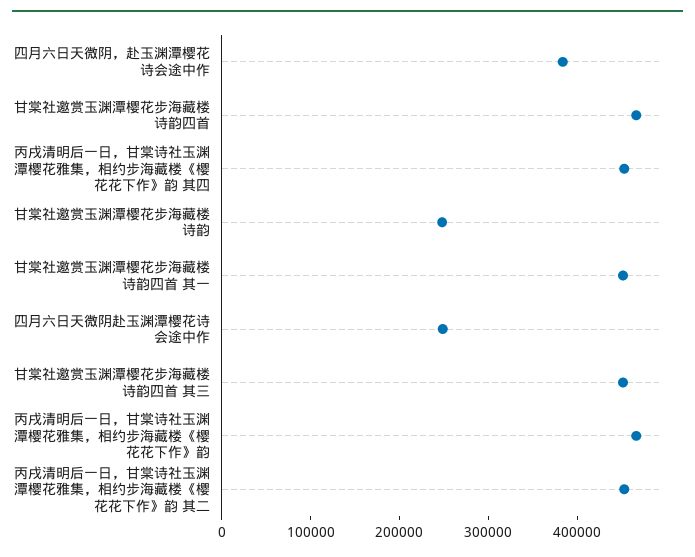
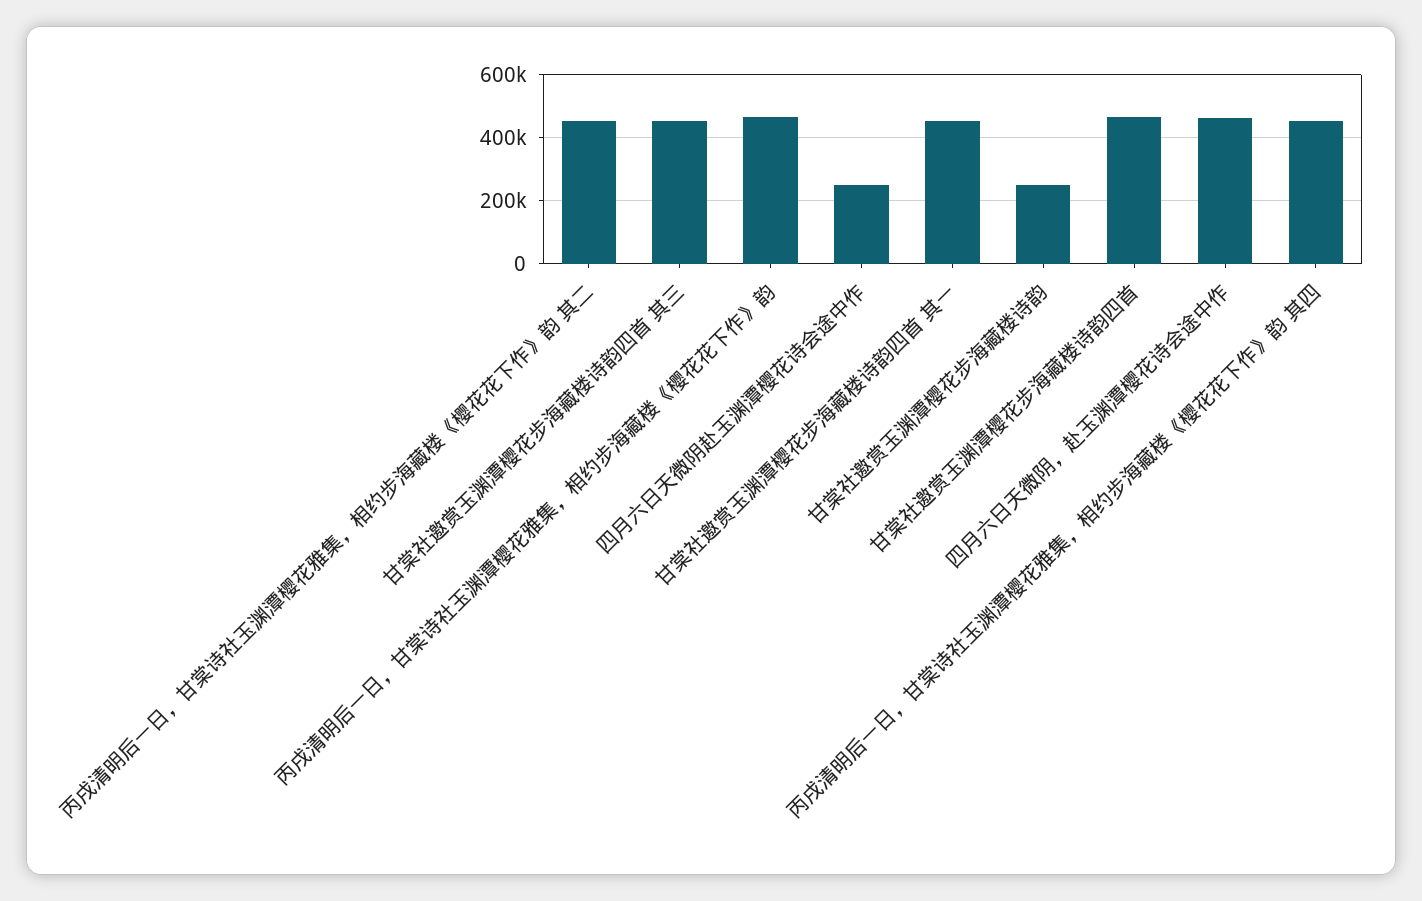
  {
-   "四月六日天微阴，赴玉渊潭樱花诗会途中作": 380000,
+   "四月六日天微阴，赴玉渊潭樱花诗会途中作": 460000,
    "甘棠社邀赏玉渊潭樱花步海藏楼诗韵四首": 460000,
    "丙戌清明后一日，甘棠诗社玉渊潭樱花雅集，相约步海藏楼《樱花花下作》韵 其四": 460000,
    "甘棠社邀赏玉渊潭樱花步海藏楼诗韵": 240000,
    "甘棠社邀赏玉渊潭樱花步海藏楼诗韵四首 其一": 460000,
    "四月六日天微阴赴玉渊潭樱花诗会途中作": 240000,
    "甘棠社邀赏玉渊潭樱花步海藏楼诗韵四首 其三": 460000,
    "丙戌清明后一日，甘棠诗社玉渊潭樱花雅集，相约步海藏楼《樱花花下作》韵": 460000,
    "丙戌清明后一日，甘棠诗社玉渊潭樱花雅集，相约步海藏楼《樱花花下作》韵 其二": 460000
  }

